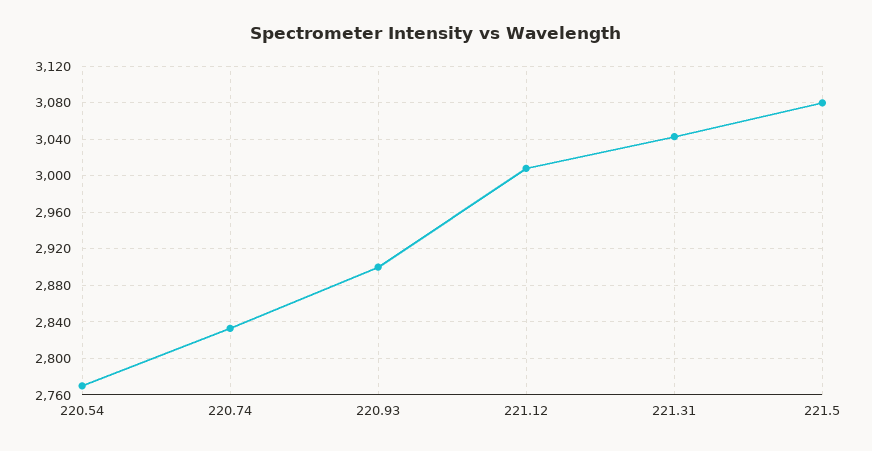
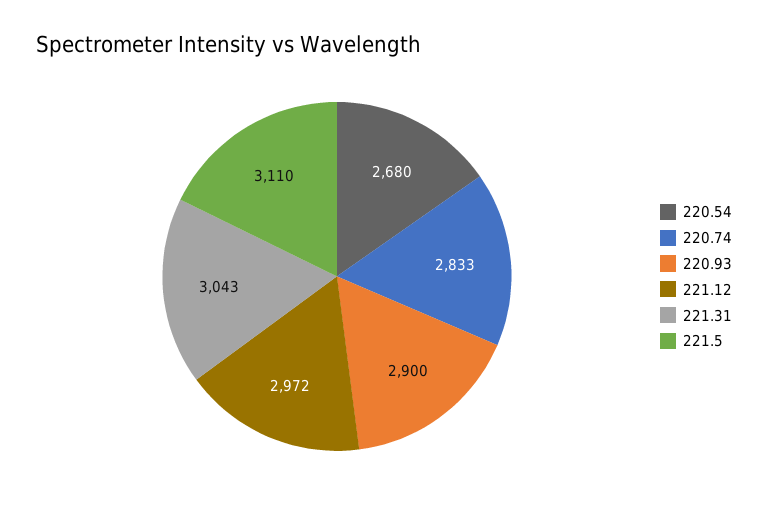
  {
-   "220.54": 2770,
+   "220.54": 2680,
    "220.74": 2833,
    "220.93": 2900,
-   "221.12": 3010,
+   "221.12": 2972,
    "221.31": 3043,
-   "221.5": 3080
+   "221.5": 3110
  }

